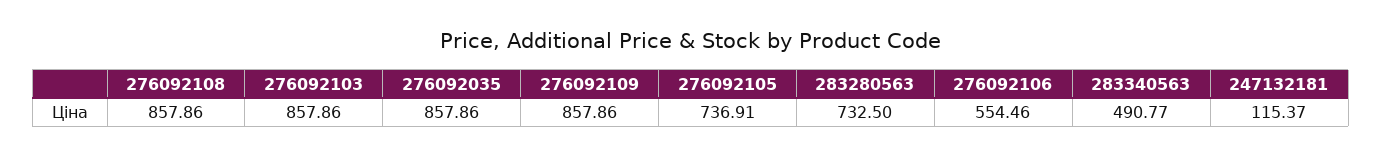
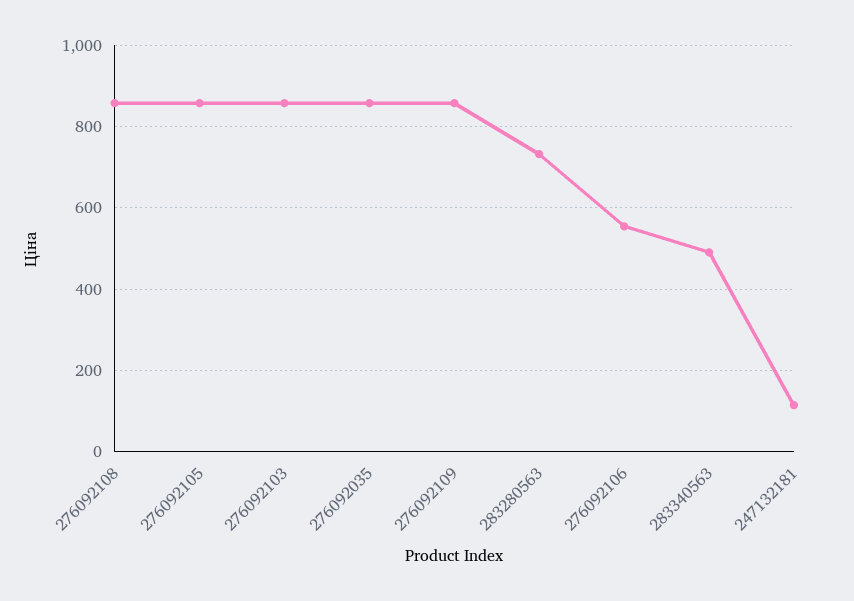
  {
    "276092108": 857.86,
    "276092103": 857.86,
    "276092035": 857.86,
    "276092109": 857.86,
-   "276092105": 736.91,
+   "276092105": 860,
    "283280563": 732.5,
    "276092106": 554.46,
    "283340563": 490.77,
    "247132181": 115.37
  }

